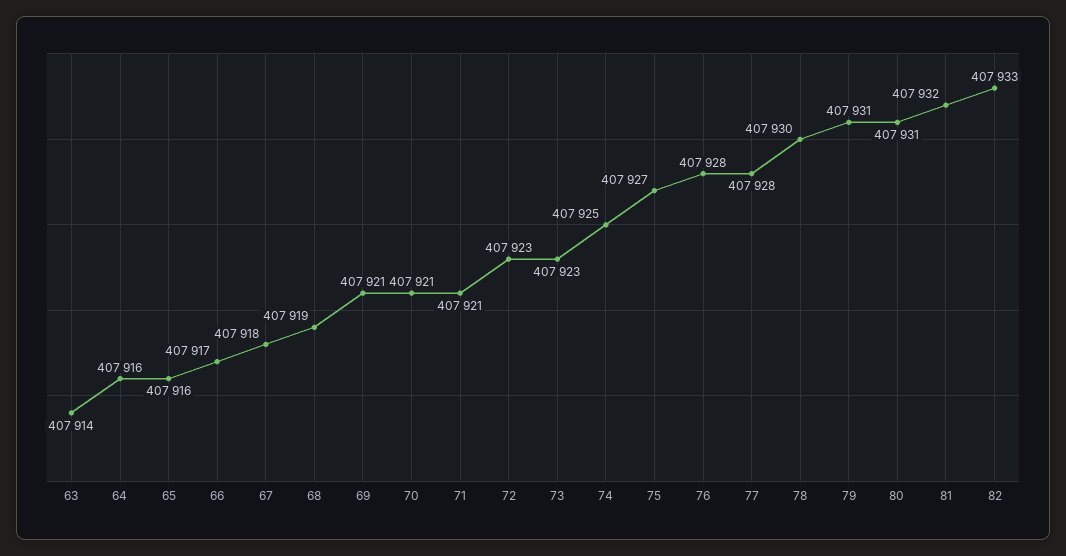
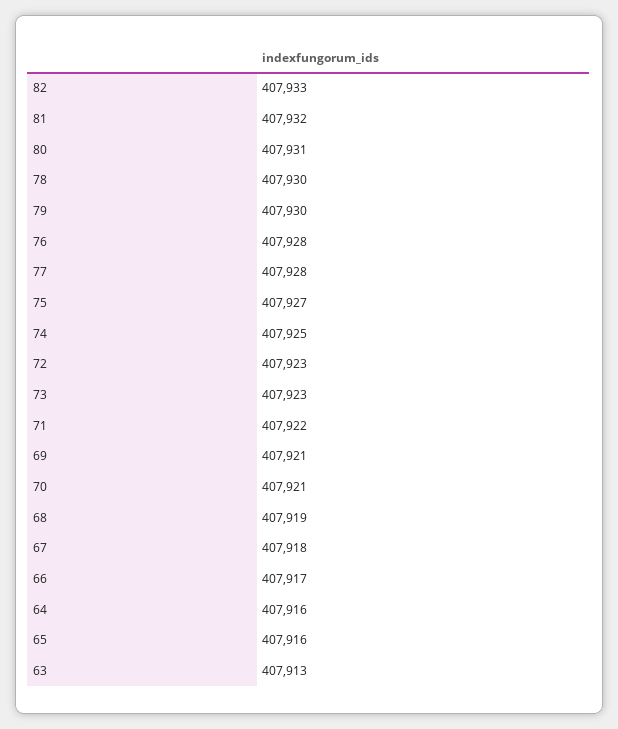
  {
-   "63": 407914,
+   "63": 407913,
    "64": 407916,
    "65": 407916,
    "66": 407917,
    "67": 407918,
    "68": 407919,
    "69": 407921,
    "70": 407921,
-   "71": 407921,
+   "71": 407922,
    "72": 407923,
    "73": 407923,
    "74": 407925,
    "75": 407927,
    "76": 407928,
    "77": 407928,
    "78": 407930,
-   "79": 407931,
+   "79": 407930,
    "80": 407931,
    "81": 407932,
    "82": 407933
  }

